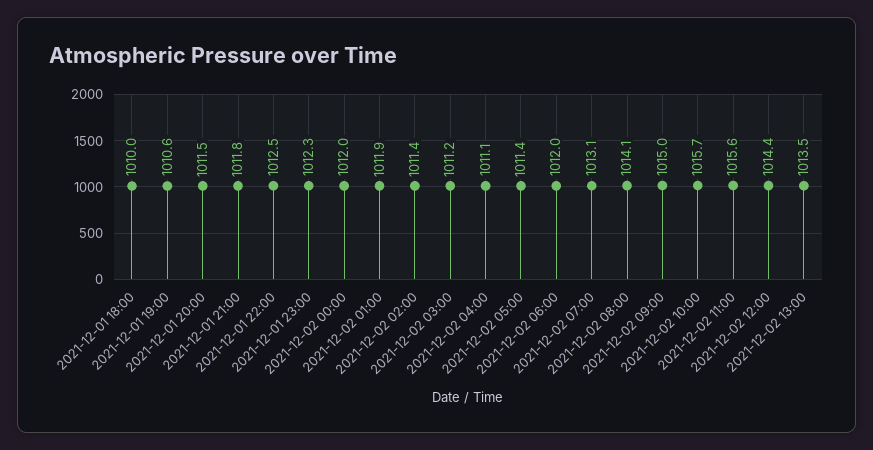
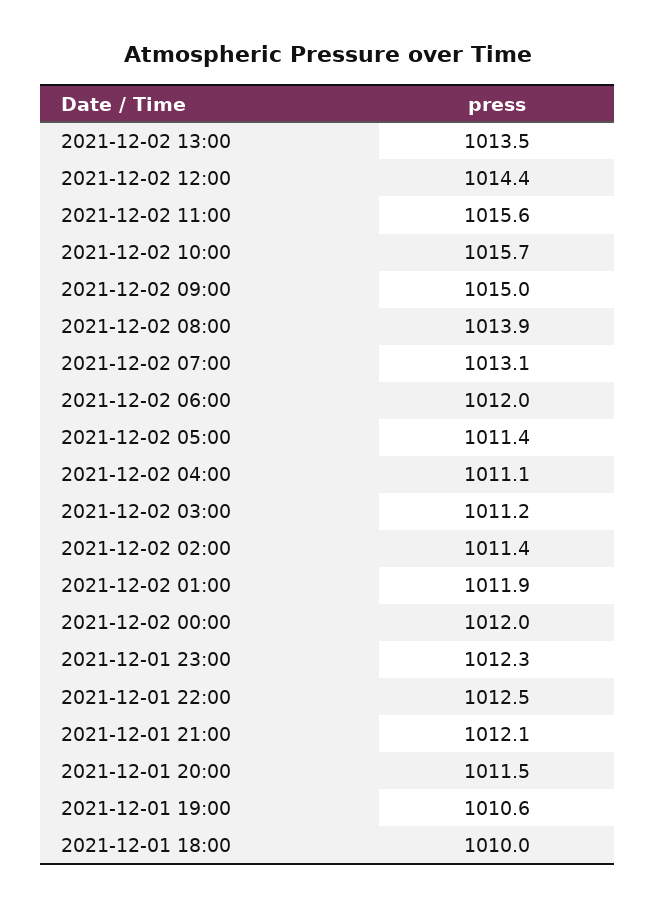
  {
    "2021-12-01 18:00": 1010,
    "2021-12-01 19:00": 1010.6,
    "2021-12-01 20:00": 1011.5,
-   "2021-12-01 21:00": 1011.8,
+   "2021-12-01 21:00": 1012.1,
    "2021-12-01 22:00": 1012.5,
    "2021-12-01 23:00": 1012.3,
    "2021-12-02 00:00": 1012,
    "2021-12-02 01:00": 1011.9,
    "2021-12-02 02:00": 1011.4,
    "2021-12-02 03:00": 1011.2,
    "2021-12-02 04:00": 1011.1,
    "2021-12-02 05:00": 1011.4,
    "2021-12-02 06:00": 1012,
    "2021-12-02 07:00": 1013.1,
-   "2021-12-02 08:00": 1014.1,
+   "2021-12-02 08:00": 1013.9,
    "2021-12-02 09:00": 1015,
    "2021-12-02 10:00": 1015.7,
    "2021-12-02 11:00": 1015.6,
    "2021-12-02 12:00": 1014.4,
    "2021-12-02 13:00": 1013.5
  }

